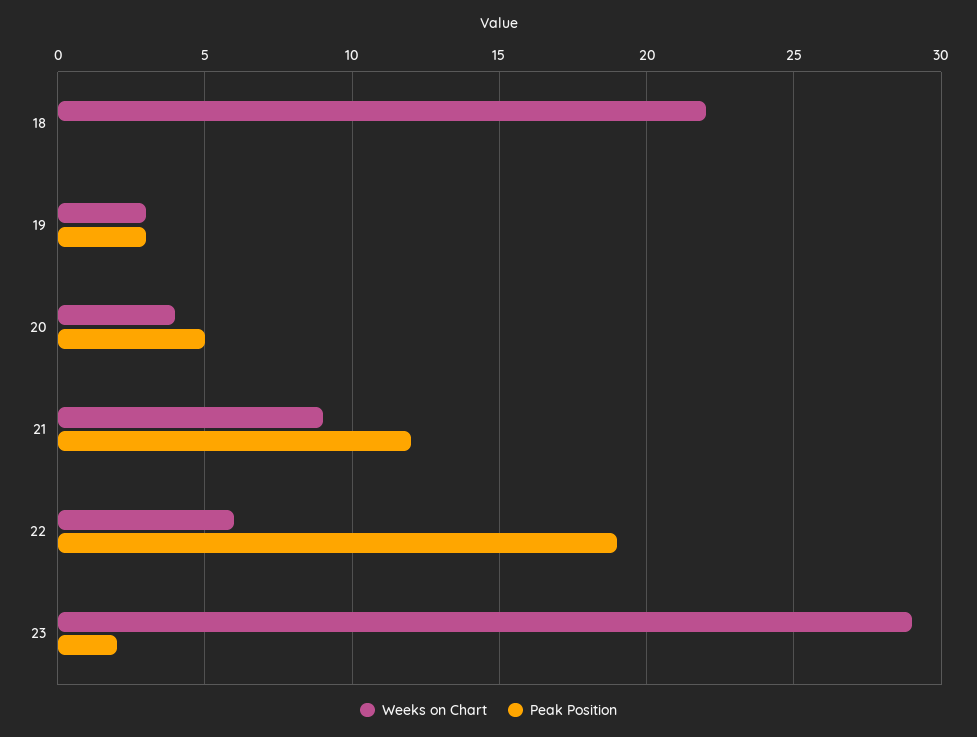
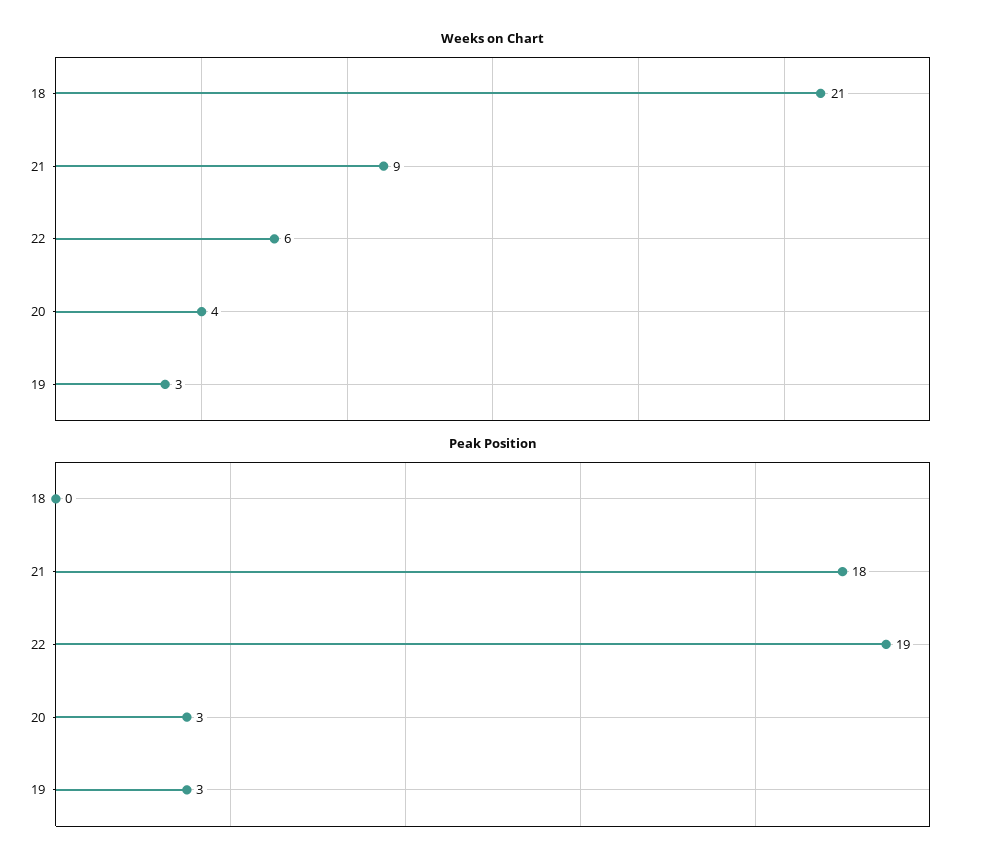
  {
    "Weeks on Chart": {
-     "18": 22,
+     "18": 21,
      "19": 3,
      "20": 4,
      "21": 9,
-     "22": 6,
+     "22": 6
-     "23": 29
    },
    "Peak Position": {
      "18": 0,
      "19": 3,
-     "20": 5,
+     "20": 3,
-     "21": 12,
+     "21": 18,
-     "22": 19,
+     "22": 19
-     "23": 2
    }
  }

